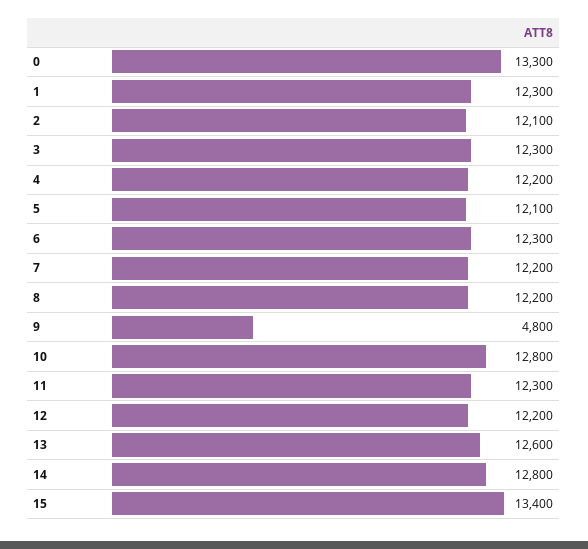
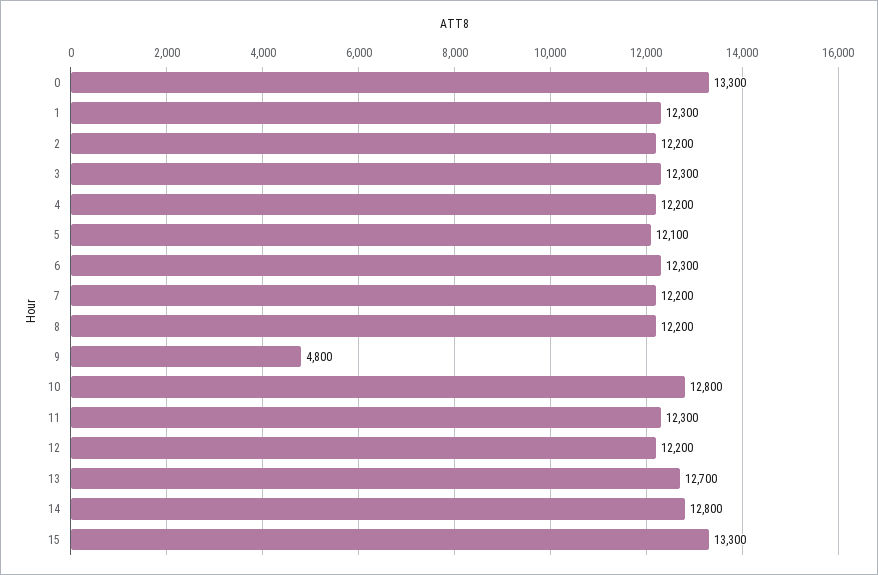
  {
    "0": 13300,
    "1": 12300,
-   "2": 12100,
+   "2": 12200,
    "3": 12300,
    "4": 12200,
    "5": 12100,
    "6": 12300,
    "7": 12200,
    "8": 12200,
    "9": 4800,
    "10": 12800,
    "11": 12300,
    "12": 12200,
-   "13": 12600,
+   "13": 12700,
    "14": 12800,
-   "15": 13400
+   "15": 13300
  }

